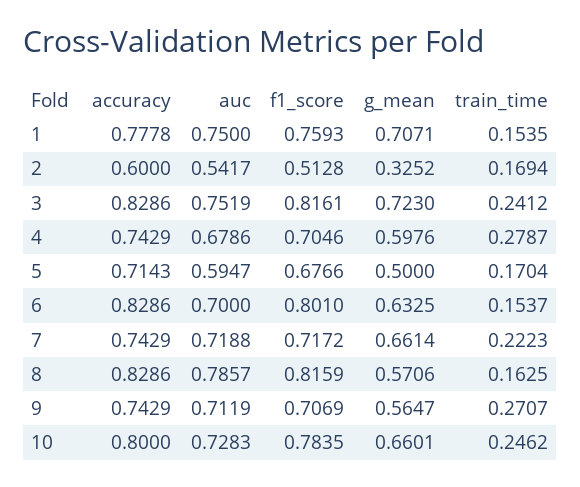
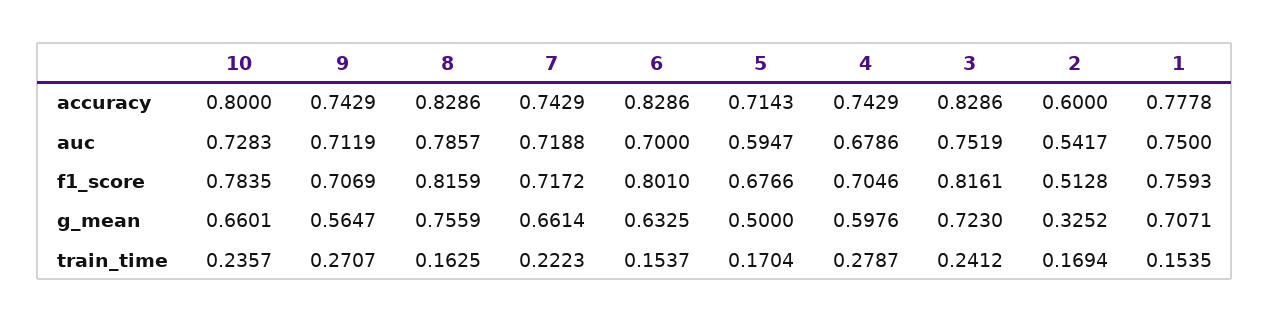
  {
    "accuracy": {
      "1": 0.7778,
      "2": 0.6,
      "3": 0.8286,
      "4": 0.7429,
      "5": 0.7143,
      "6": 0.8286,
      "7": 0.7429,
      "8": 0.8286,
      "9": 0.7429,
      "10": 0.8
    },
    "auc": {
      "1": 0.75,
      "2": 0.5417,
      "3": 0.7519,
      "4": 0.6786,
      "5": 0.5947,
      "6": 0.7,
      "7": 0.7188,
      "8": 0.7857,
      "9": 0.7119,
      "10": 0.7283
    },
    "f1_score": {
      "1": 0.7593,
      "2": 0.5128,
      "3": 0.8161,
      "4": 0.7046,
      "5": 0.6766,
      "6": 0.801,
      "7": 0.7172,
      "8": 0.8159,
      "9": 0.7069,
      "10": 0.7835
    },
    "g_mean": {
      "1": 0.7071,
      "2": 0.3252,
      "3": 0.723,
      "4": 0.5976,
      "5": 0.5,
      "6": 0.6325,
      "7": 0.6614,
-     "8": 0.5706,
+     "8": 0.7559,
      "9": 0.5647,
      "10": 0.6601
    },
    "train_time": {
      "1": 0.1535,
      "2": 0.1694,
      "3": 0.2412,
      "4": 0.2787,
      "5": 0.1704,
      "6": 0.1537,
      "7": 0.2223,
      "8": 0.1625,
      "9": 0.2707,
-     "10": 0.2462
+     "10": 0.2357
    }
  }

